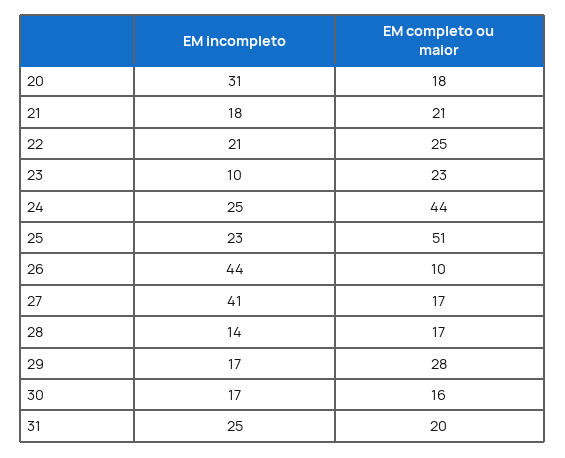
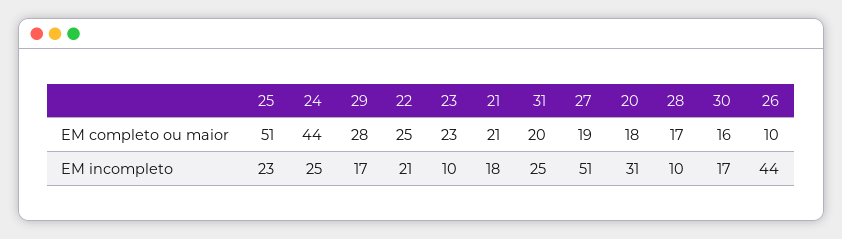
  {
    "EM incompleto": {
      "20": 31,
      "21": 18,
      "22": 21,
      "23": 10,
      "24": 25,
      "25": 23,
      "26": 44,
-     "27": 41,
+     "27": 51,
-     "28": 14,
+     "28": 10,
      "29": 17,
      "30": 17,
      "31": 25
    },
    "EM completo ou maior": {
      "20": 18,
      "21": 21,
      "22": 25,
      "23": 23,
      "24": 44,
      "25": 51,
      "26": 10,
-     "27": 17,
+     "27": 19,
      "28": 17,
      "29": 28,
      "30": 16,
      "31": 20
    }
  }

